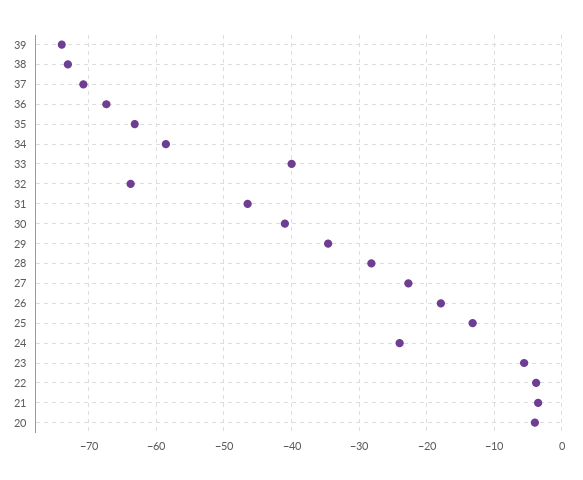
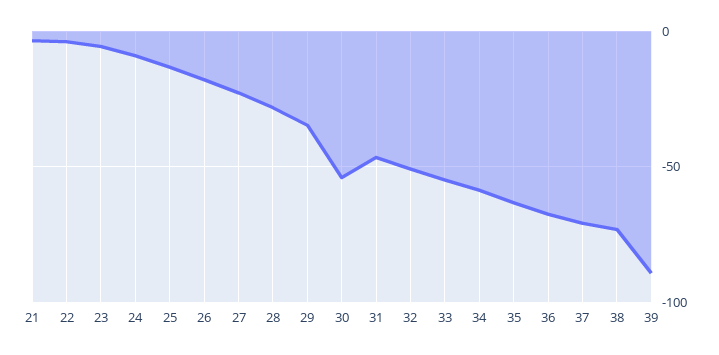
  {
-   "39": -74,
+   "39": -90,
    "38": -73,
    "37": -71,
    "36": -67,
    "35": -63,
    "34": -59,
-   "33": -40,
+   "33": -55,
-   "32": -64,
+   "32": -50,
    "31": -47,
-   "30": -41,
+   "30": -55,
    "29": -35,
    "28": -28,
    "27": -23,
    "26": -18,
    "25": -13,
-   "24": -24,
+   "24": -10,
    "23": -6,
    "22": -4,
-   "21": -4,
+   "21": -4
-   "20": -4
  }

